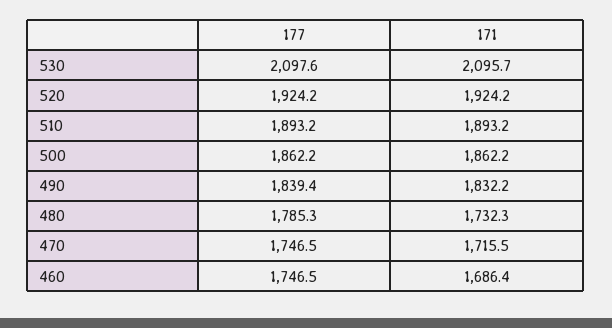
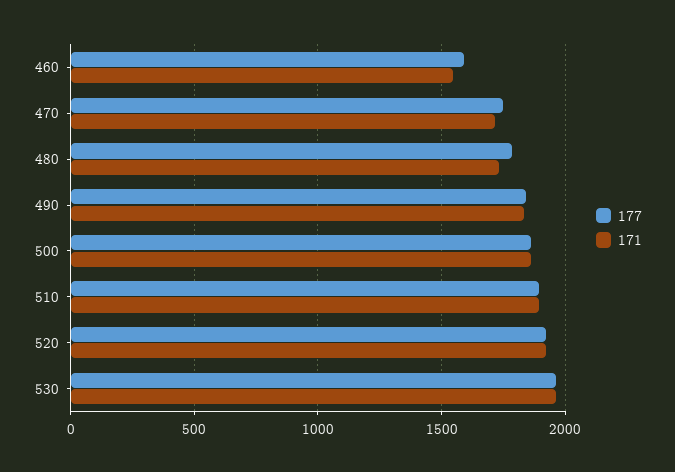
  {
    "177": {
-     "530": 2097.6,
+     "530": 1950,
      "520": 1924.2,
      "510": 1893.2,
      "500": 1862.2,
      "490": 1839.4,
      "480": 1785.3,
      "470": 1746.5,
-     "460": 1746.5
+     "460": 1600
    },
    "171": {
-     "530": 2095.7,
+     "530": 1950,
      "520": 1924.2,
      "510": 1893.2,
      "500": 1862.2,
      "490": 1832.2,
      "480": 1732.3,
      "470": 1715.5,
-     "460": 1686.4
+     "460": 1550
    }
  }

